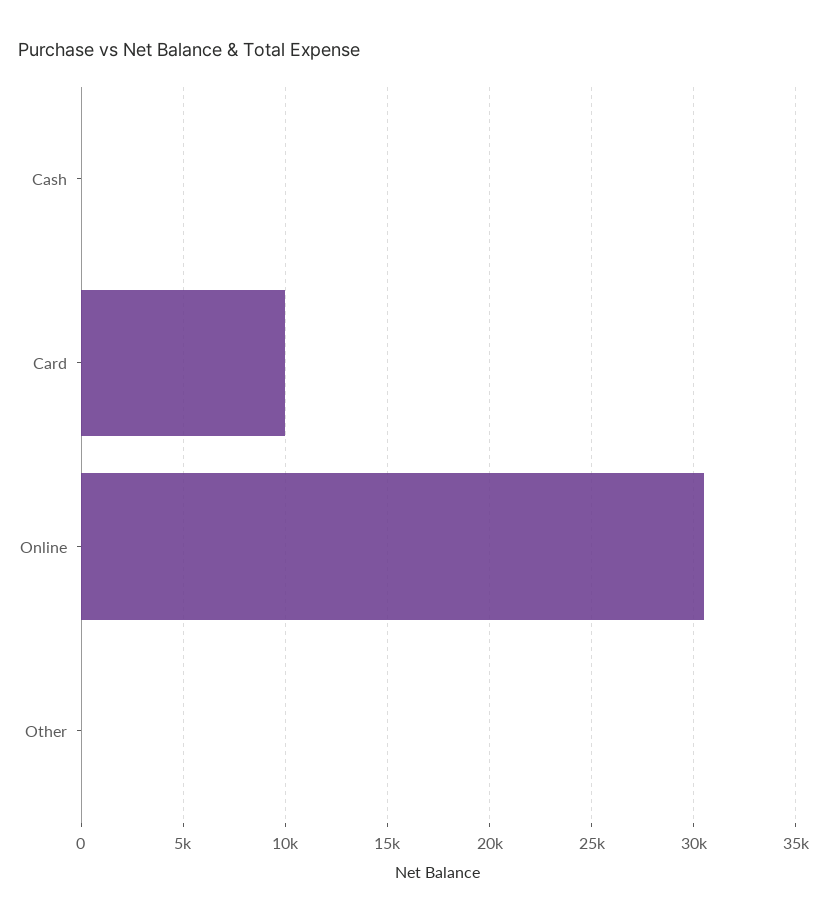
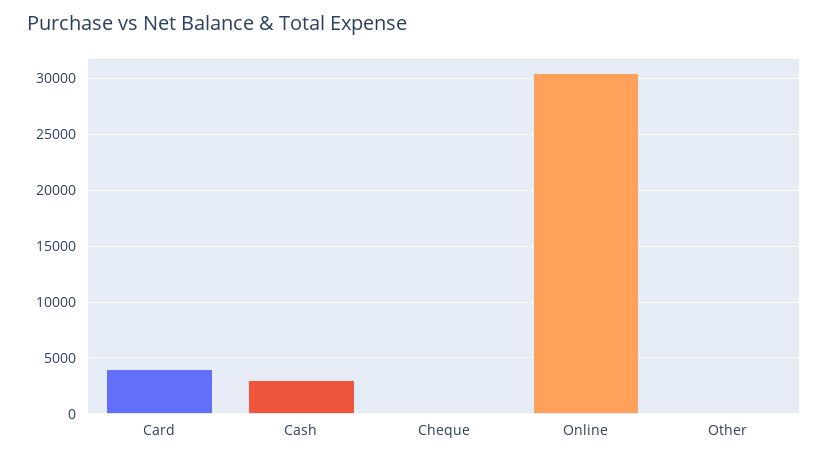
  {
-   "Cash": 0,
+   "Cash": 3000,
-   "Card": 10000,
+   "Card": 4000,
    "Online": 30500,
-   "Other": 0
+   "Other": 0,
+   "Cheque": 0
  }

